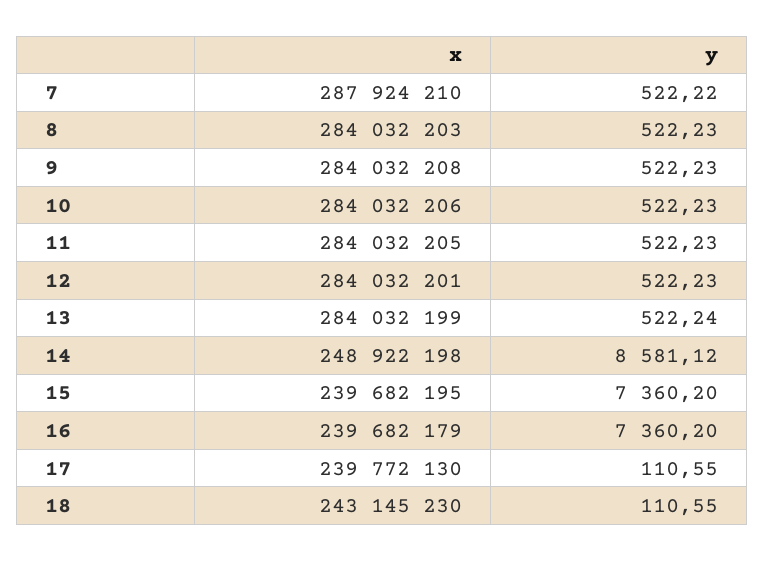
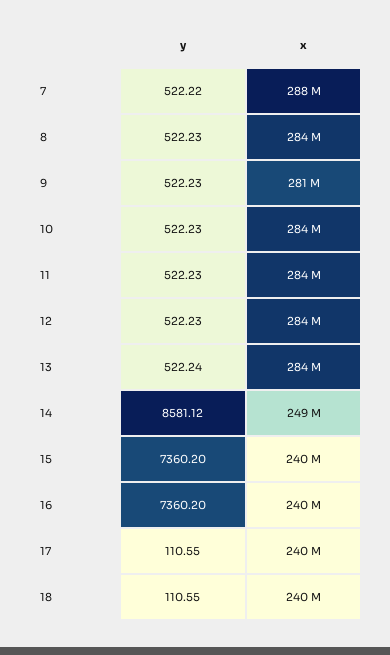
  {
    "x": {
      "7": 287924210,
      "8": 284032203,
-     "9": 284032208,
+     "9": 281000000,
      "10": 284032206,
      "11": 284032205,
      "12": 284032201,
      "13": 284032199,
      "14": 248922198,
      "15": 239682195,
      "16": 239682179,
      "17": 239772130,
-     "18": 243145230
+     "18": 240000000
    },
    "y": {
      "7": 522.22,
      "8": 522.23,
      "9": 522.23,
      "10": 522.23,
      "11": 522.23,
      "12": 522.23,
      "13": 522.24,
      "14": 8581.12,
      "15": 7360.2,
      "16": 7360.2,
      "17": 110.55,
      "18": 110.55
    }
  }

